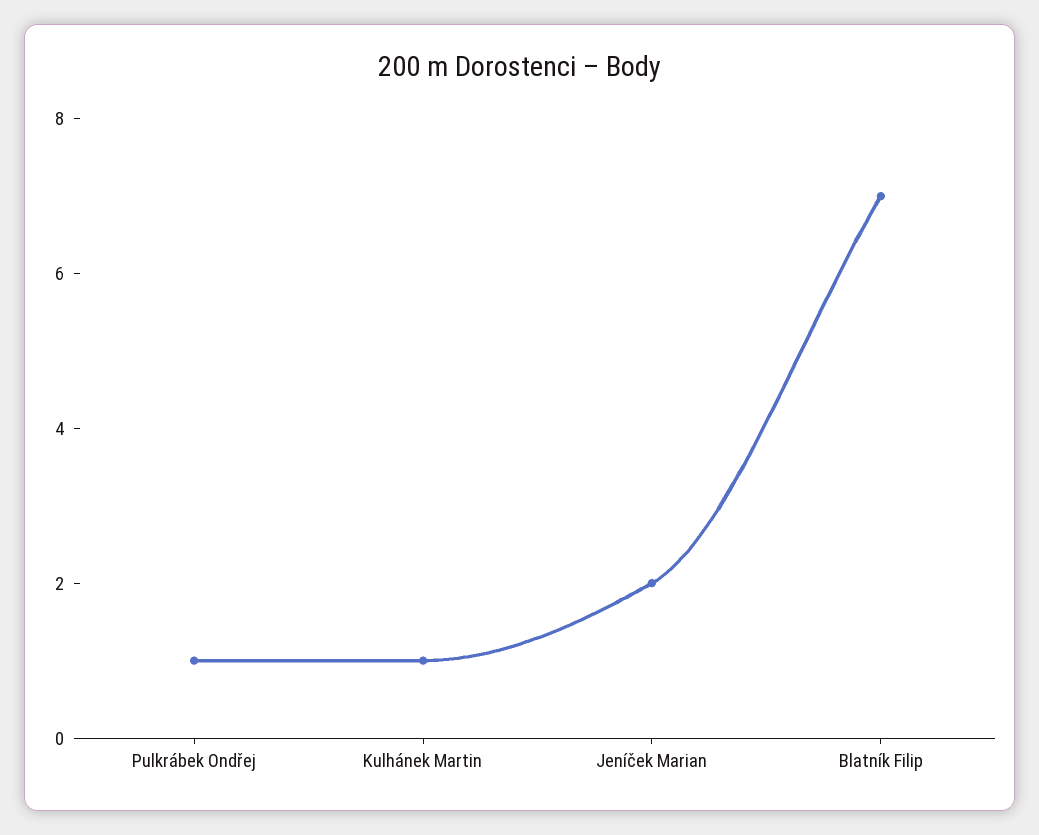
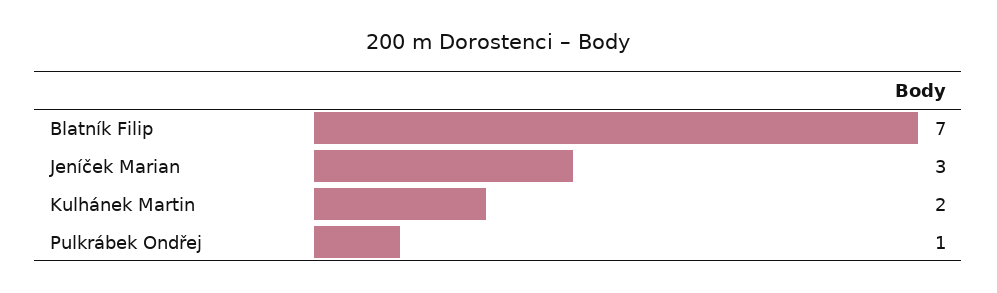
  {
    "Pulkrábek Ondřej": 1,
-   "Kulhánek Martin": 1,
+   "Kulhánek Martin": 2,
-   "Jeníček Marian": 2,
+   "Jeníček Marian": 3,
    "Blatník Filip": 7
  }

